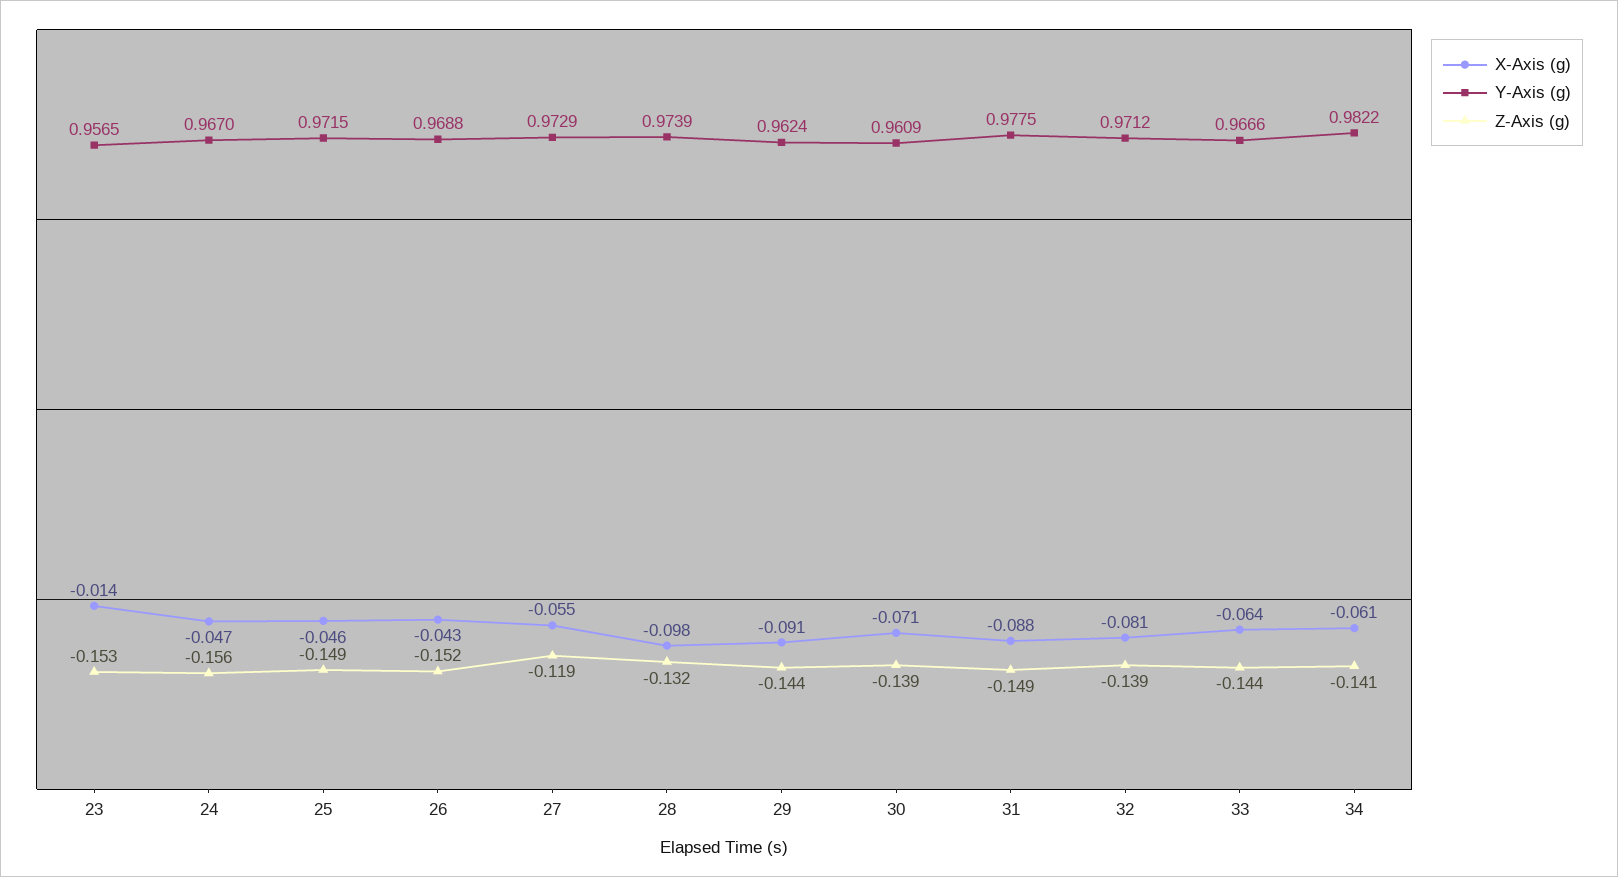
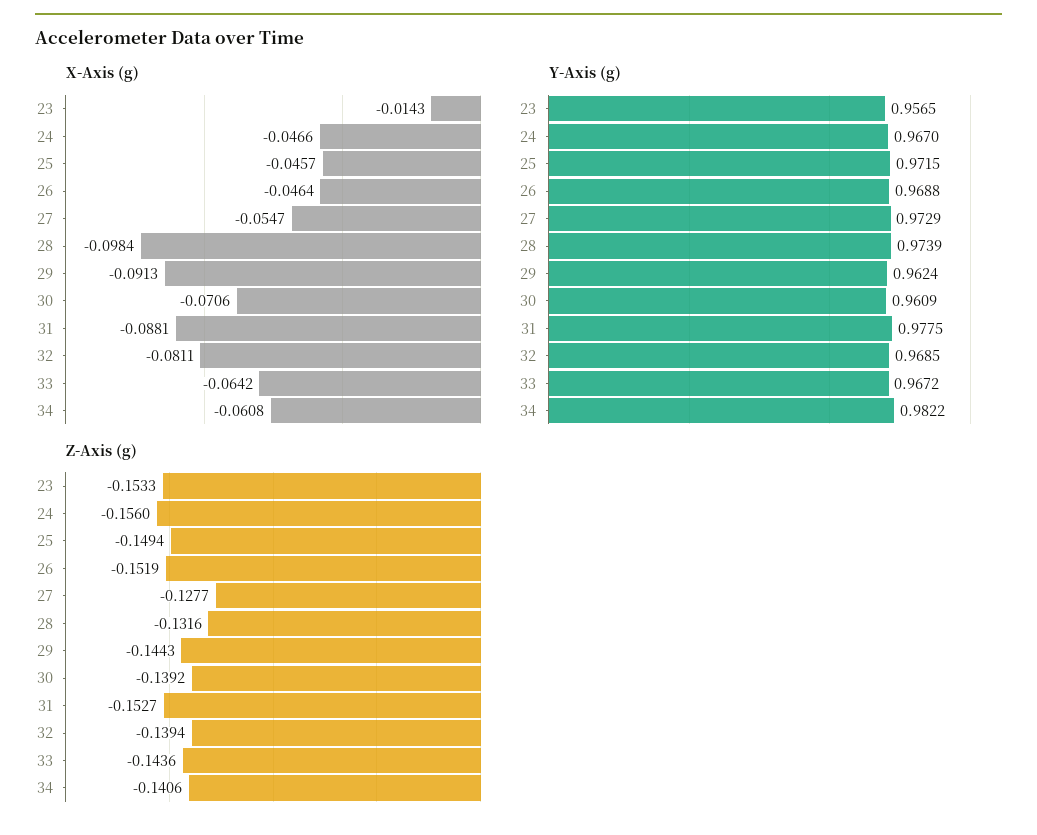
  {
    "X-Axis (g)": {
      "23": -0.0143,
      "24": -0.0466,
      "25": -0.0457,
-     "26": -0.043,
+     "26": -0.0464,
      "27": -0.0547,
      "28": -0.0984,
      "29": -0.0913,
      "30": -0.0706,
      "31": -0.0881,
      "32": -0.0811,
      "33": -0.0642,
      "34": -0.0608
    },
    "Y-Axis (g)": {
      "23": 0.9565,
      "24": 0.967,
      "25": 0.9715,
      "26": 0.9688,
      "27": 0.9729,
      "28": 0.9739,
      "29": 0.9624,
      "30": 0.9609,
      "31": 0.9775,
-     "32": 0.9712,
+     "32": 0.9685,
-     "33": 0.9666,
+     "33": 0.9672,
      "34": 0.9822
    },
    "Z-Axis (g)": {
      "23": -0.1533,
      "24": -0.156,
      "25": -0.1494,
      "26": -0.1519,
-     "27": -0.119,
+     "27": -0.1277,
      "28": -0.1316,
      "29": -0.1443,
      "30": -0.1392,
-     "31": -0.149,
+     "31": -0.1527,
      "32": -0.1394,
      "33": -0.1436,
      "34": -0.1406
    }
  }

